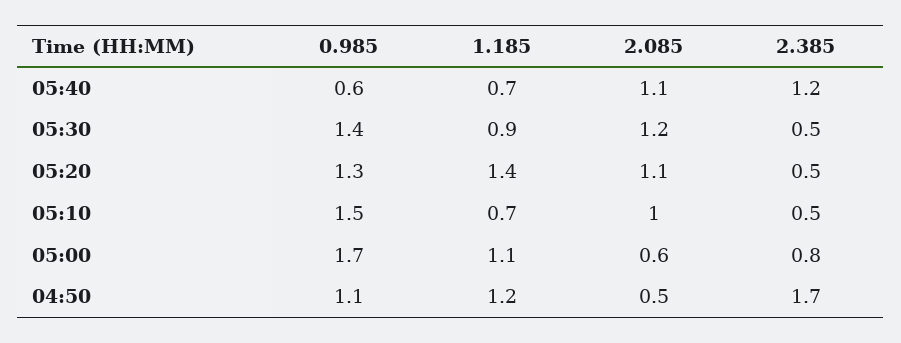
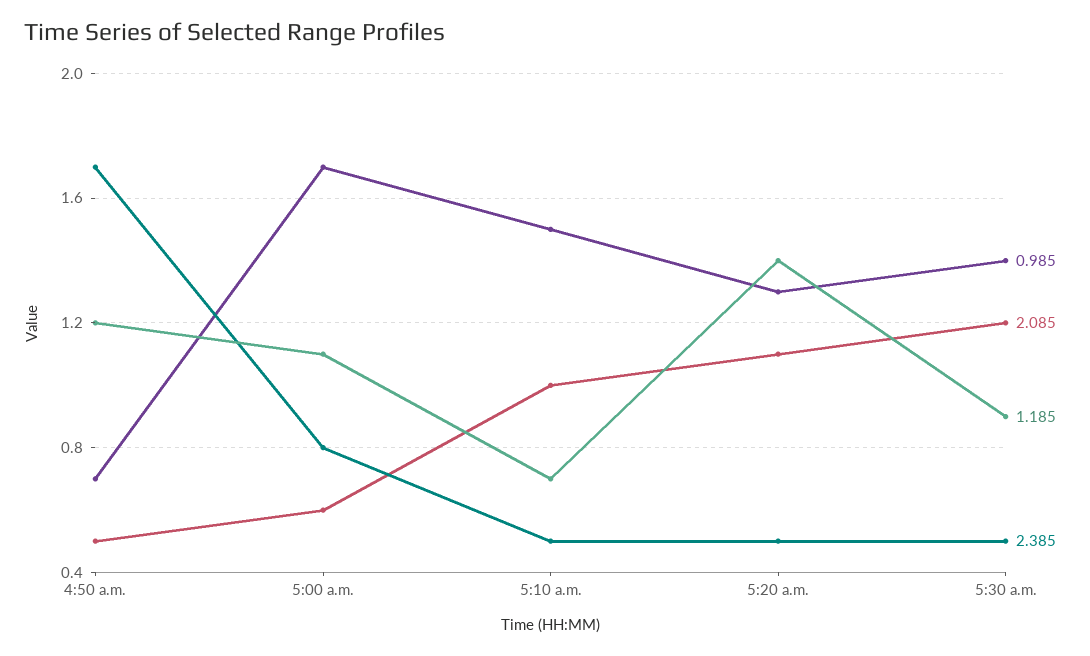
  {
    "0.985": {
-     "05:40": 0.6,
      "05:30": 1.4,
      "05:20": 1.3,
      "05:10": 1.5,
      "05:00": 1.7,
-     "04:50": 1.1
+     "04:50": 0.7
    },
    "1.185": {
-     "05:40": 0.7,
      "05:30": 0.9,
      "05:20": 1.4,
      "05:10": 0.7,
      "05:00": 1.1,
      "04:50": 1.2
    },
    "2.085": {
-     "05:40": 1.1,
      "05:30": 1.2,
      "05:20": 1.1,
      "05:10": 1,
      "05:00": 0.6,
      "04:50": 0.5
    },
    "2.385": {
-     "05:40": 1.2,
      "05:30": 0.5,
      "05:20": 0.5,
      "05:10": 0.5,
      "05:00": 0.8,
      "04:50": 1.7
    }
  }

